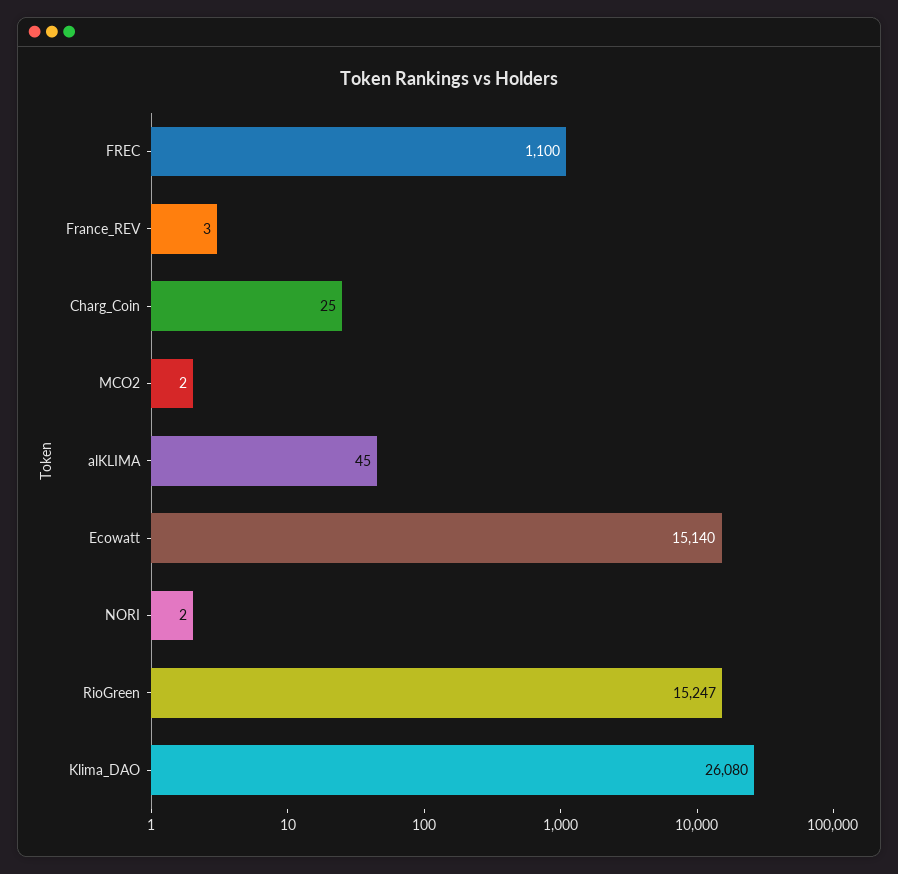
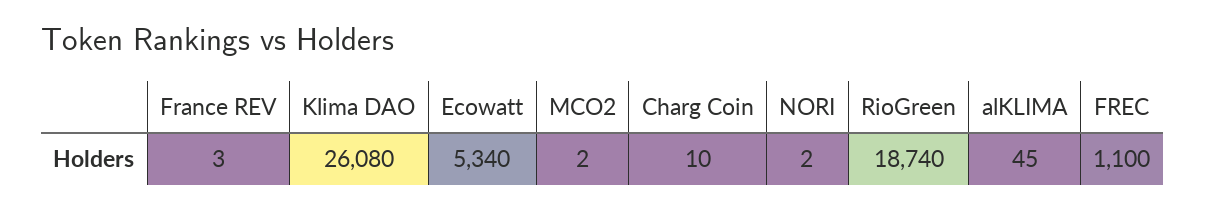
  {
    "FREC": 1100,
    "France_REV": 3,
-   "Charg_Coin": 25,
+   "Charg_Coin": 10,
    "MCO2": 2,
    "alKLIMA": 45,
-   "Ecowatt": 15140,
+   "Ecowatt": 5340,
    "NORI": 2,
-   "RioGreen": 15247,
+   "RioGreen": 18740,
    "Klima_DAO": 26080
  }

